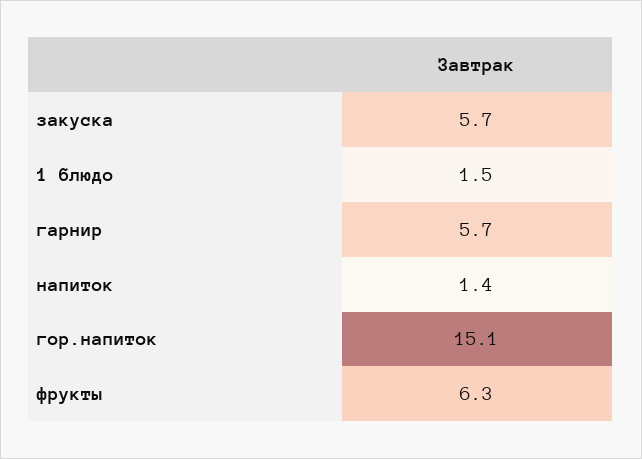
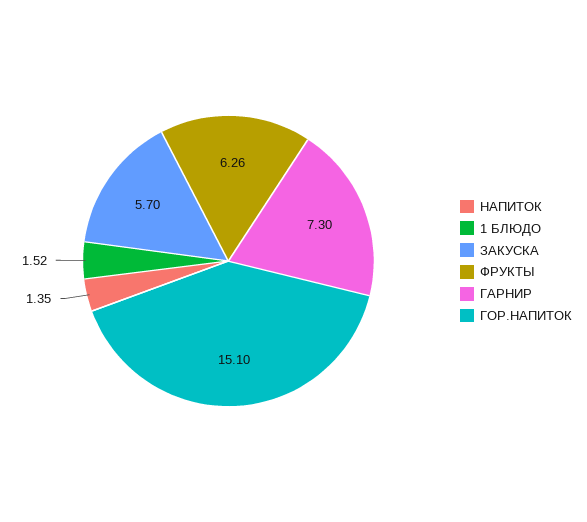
  {
    "закуска": 5.7,
    "1 блюдо": 1.52,
-   "гарнир": 5.7,
+   "гарнир": 7.3,
    "напиток": 1.35,
    "гор.напиток": 15.1,
    "фрукты": 6.26
  }

